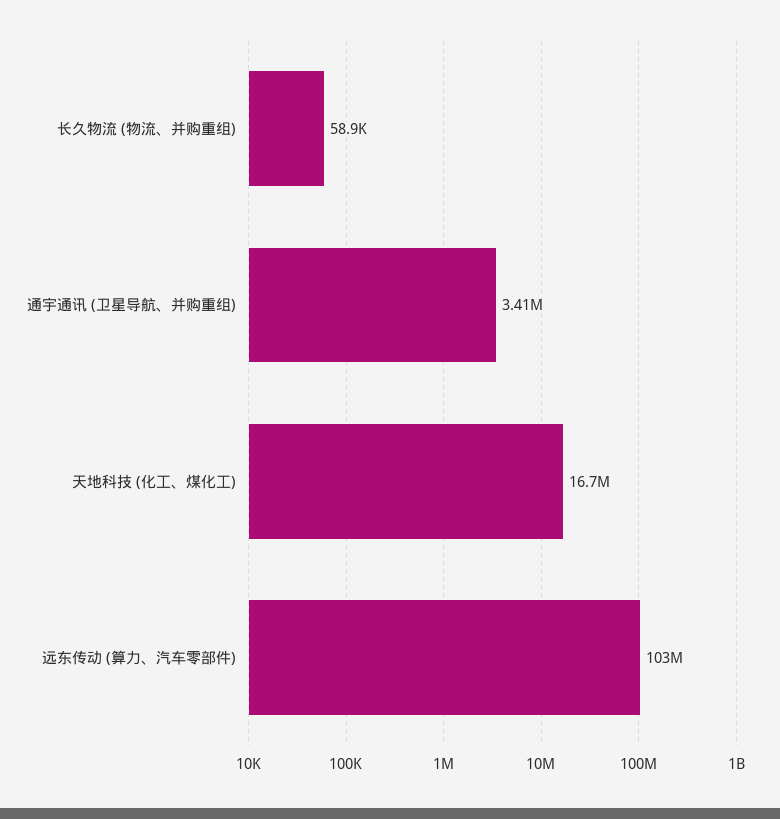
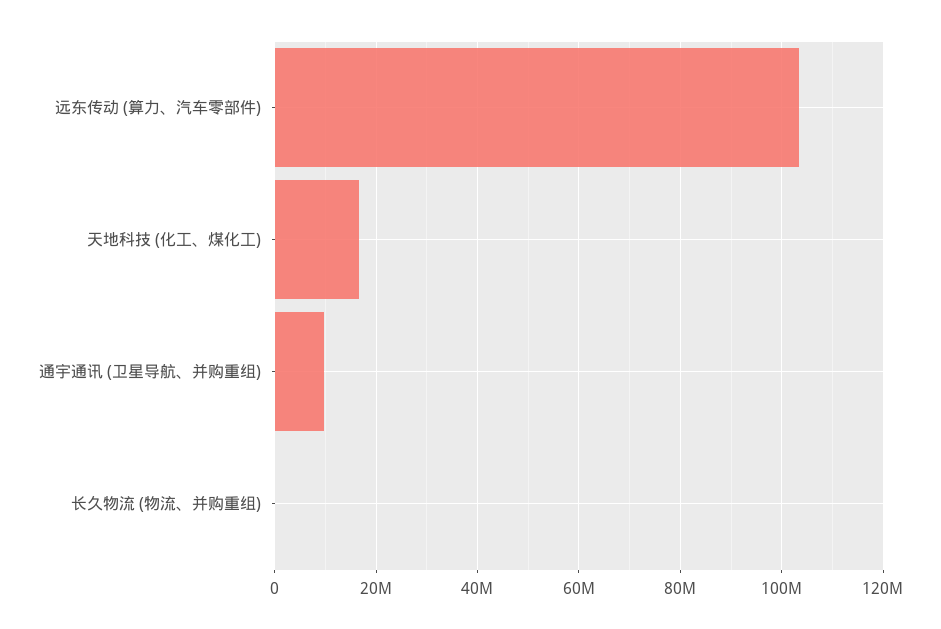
  {
    "长久物流 (物流、并购重组)": 58900,
-   "通宇通讯 (卫星导航、并购重组)": 3410000,
+   "通宇通讯 (卫星导航、并购重组)": 10000000,
    "天地科技 (化工、煤化工)": 16700000,
    "远东传动 (算力、汽车零部件)": 103000000
  }

